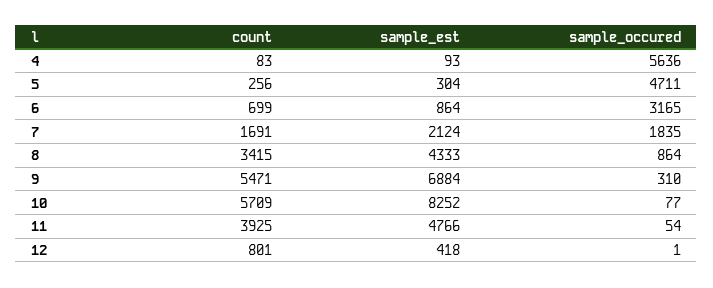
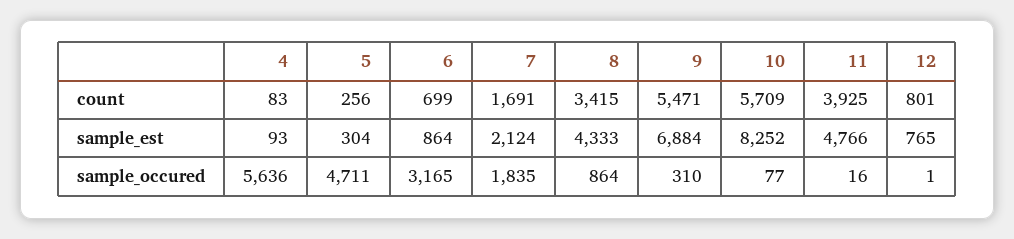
  {
    "count": {
      "4": 83,
      "5": 256,
      "6": 699,
      "7": 1691,
      "8": 3415,
      "9": 5471,
      "10": 5709,
      "11": 3925,
      "12": 801
    },
    "sample_est": {
      "4": 93,
      "5": 304,
      "6": 864,
      "7": 2124,
      "8": 4333,
      "9": 6884,
      "10": 8252,
      "11": 4766,
-     "12": 418
+     "12": 765
    },
    "sample_occured": {
      "4": 5636,
      "5": 4711,
      "6": 3165,
      "7": 1835,
      "8": 864,
      "9": 310,
      "10": 77,
-     "11": 54,
+     "11": 16,
      "12": 1
    }
  }

